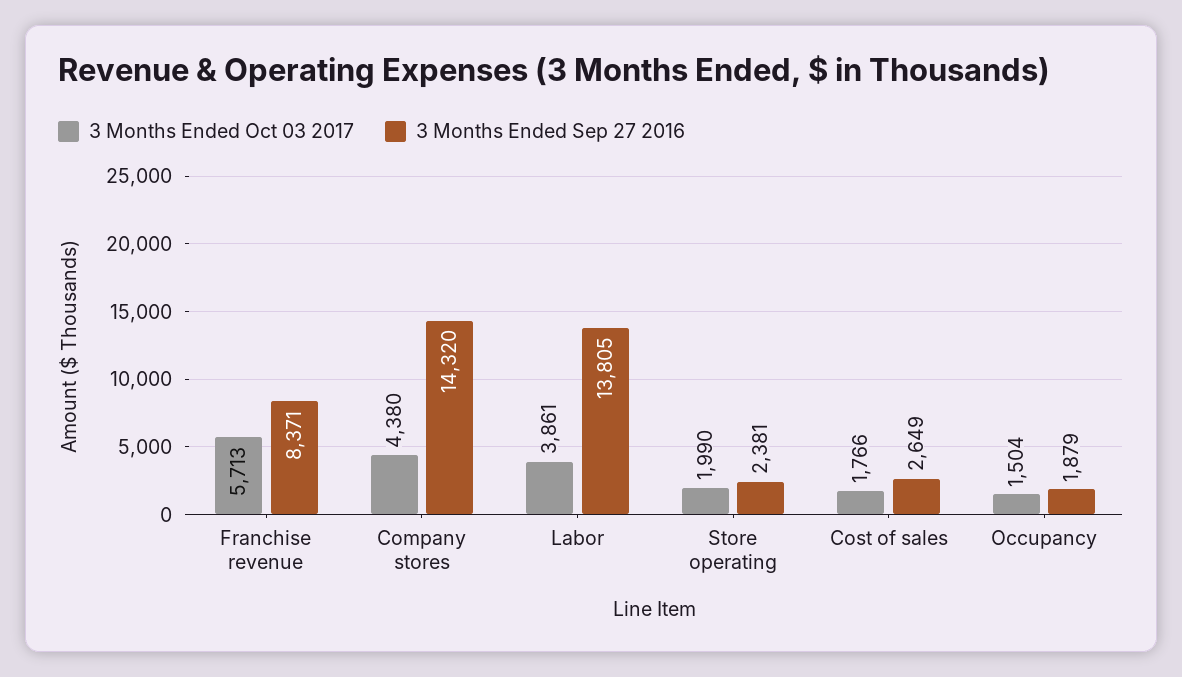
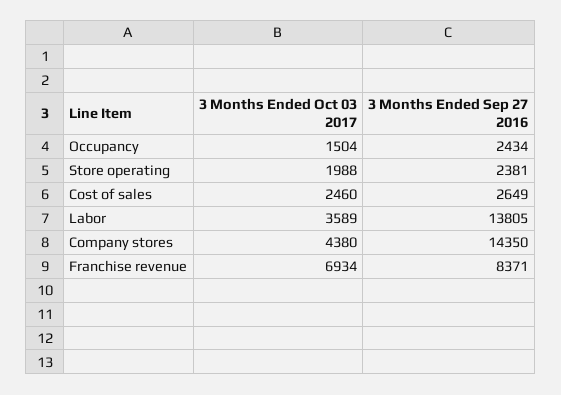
  {
    "3 Months Ended Oct 03 2017": {
-     "Franchise revenue": 5713,
+     "Franchise revenue": 6934,
      "Company stores": 4380,
-     "Labor": 3861,
+     "Labor": 3589,
-     "Store operating": 1990,
+     "Store operating": 1988,
-     "Cost of sales": 1766,
+     "Cost of sales": 2460,
      "Occupancy": 1504
    },
    "3 Months Ended Sep 27 2016": {
      "Franchise revenue": 8371,
-     "Company stores": 14320,
+     "Company stores": 14350,
      "Labor": 13805,
      "Store operating": 2381,
      "Cost of sales": 2649,
-     "Occupancy": 1879
+     "Occupancy": 2434
    }
  }

